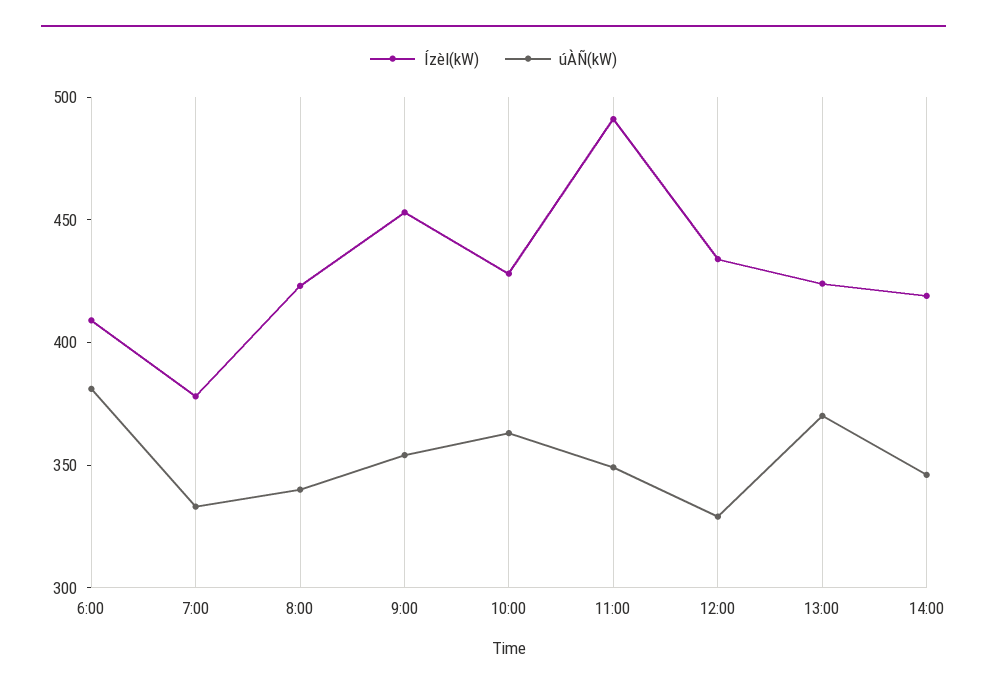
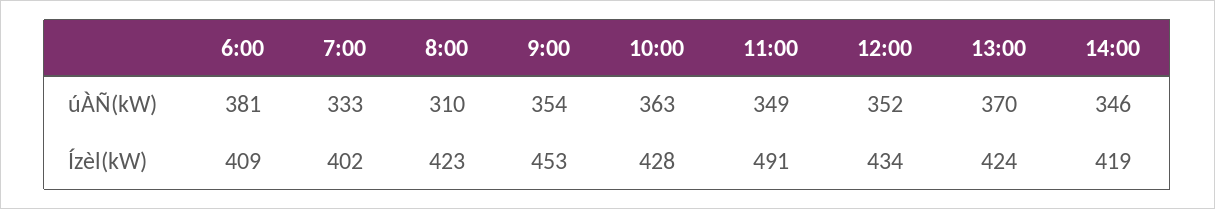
  {
    "Ízèl(kW)": {
      "6:00": 409,
-     "7:00": 380,
+     "7:00": 402,
      "8:00": 423,
      "9:00": 453,
      "10:00": 428,
      "11:00": 491,
      "12:00": 434,
      "13:00": 424,
      "14:00": 419
    },
    "úÀÑ(kW)": {
      "6:00": 381,
      "7:00": 333,
-     "8:00": 340,
+     "8:00": 310,
      "9:00": 354,
      "10:00": 363,
      "11:00": 349,
-     "12:00": 330,
+     "12:00": 352,
      "13:00": 370,
      "14:00": 346
    }
  }

